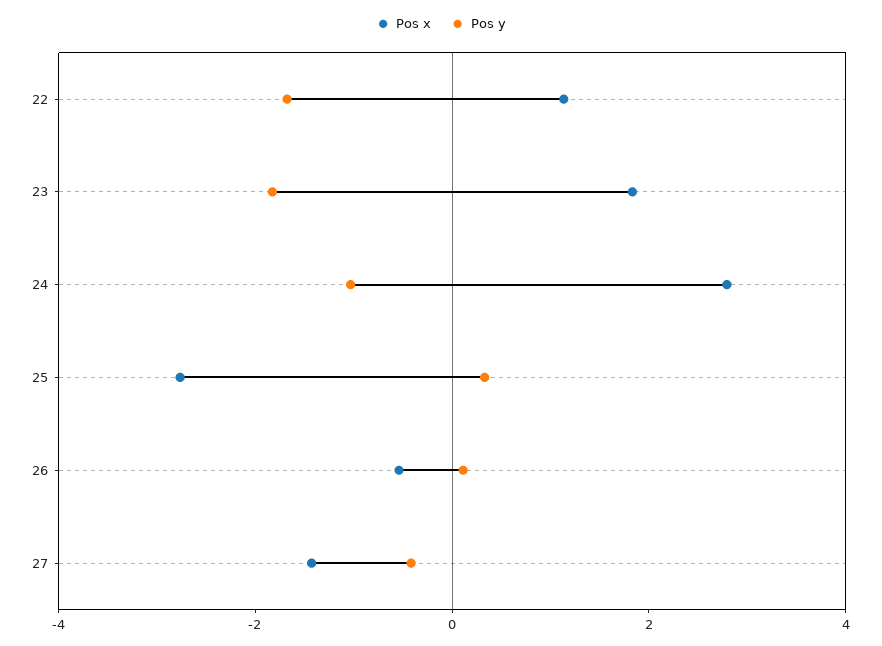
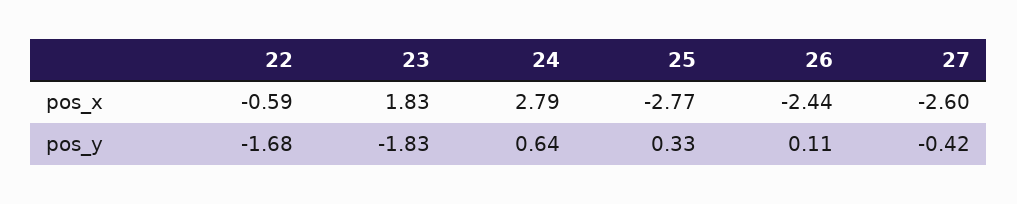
  {
    "Pos x": {
-     "22": 1,
+     "22": -0.59,
      "23": 1.83,
      "24": 2.79,
      "25": -2.77,
-     "26": -0.5,
+     "26": -2.44,
-     "27": -1.5
+     "27": -2.6
    },
    "Pos y": {
      "22": -1.68,
      "23": -1.83,
-     "24": -1,
+     "24": 0.64,
      "25": 0.33,
      "26": 0.11,
      "27": -0.42
    }
  }

